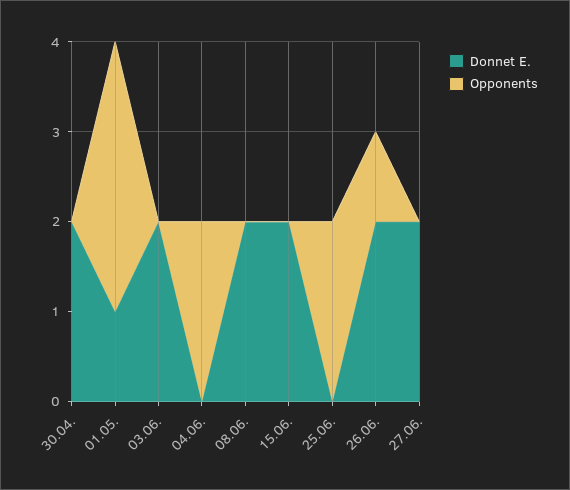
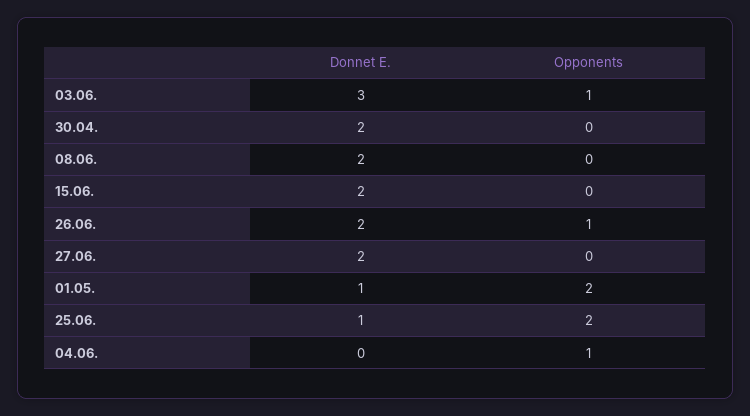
  {
    "Donnet E.": {
      "30.04.": 2,
      "01.05.": 1,
-     "03.06.": 2,
+     "03.06.": 3,
      "04.06.": 0,
      "08.06.": 2,
      "15.06.": 2,
-     "25.06.": 0,
+     "25.06.": 1,
      "26.06.": 2,
      "27.06.": 2
    },
    "Opponents": {
      "30.04.": 0,
-     "01.05.": 3,
+     "01.05.": 2,
-     "03.06.": 0,
+     "03.06.": 1,
-     "04.06.": 2,
+     "04.06.": 1,
      "08.06.": 0,
      "15.06.": 0,
      "25.06.": 2,
      "26.06.": 1,
      "27.06.": 0
    }
  }

